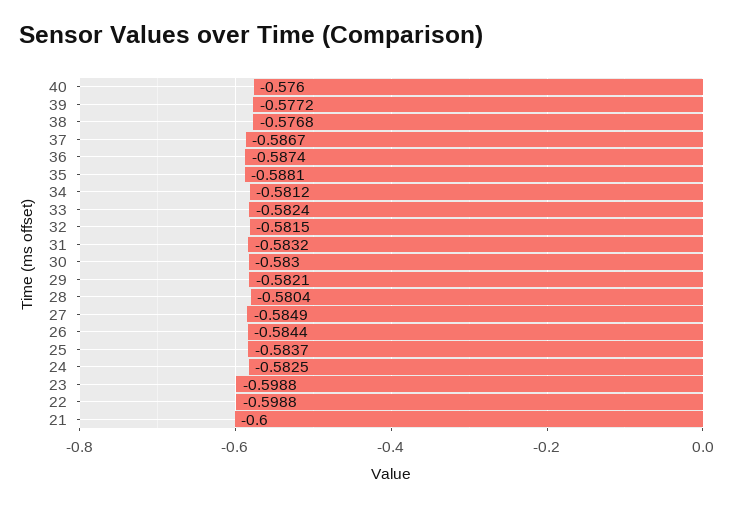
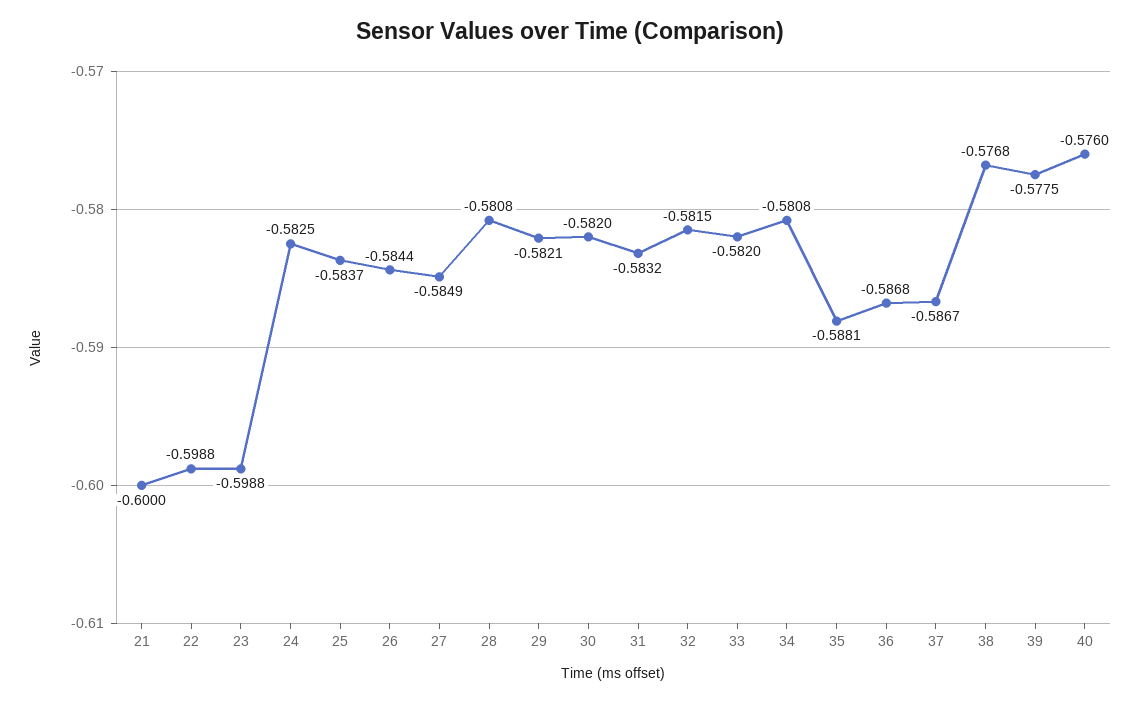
  {
    "40": -0.576,
-   "39": -0.5772,
+   "39": -0.5775,
    "38": -0.5768,
    "37": -0.5867,
-   "36": -0.5874,
+   "36": -0.5868,
    "35": -0.5881,
-   "34": -0.5812,
+   "34": -0.5808,
-   "33": -0.5824,
+   "33": -0.582,
    "32": -0.5815,
    "31": -0.5832,
-   "30": -0.583,
+   "30": -0.582,
    "29": -0.5821,
-   "28": -0.5804,
+   "28": -0.5808,
    "27": -0.5849,
    "26": -0.5844,
    "25": -0.5837,
    "24": -0.5825,
    "23": -0.5988,
    "22": -0.5988,
    "21": -0.6
  }

